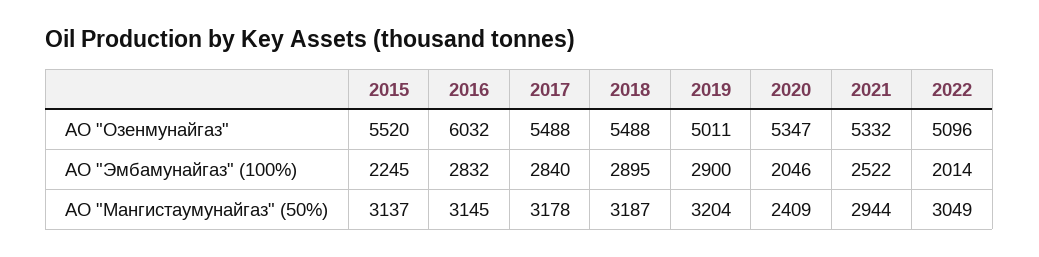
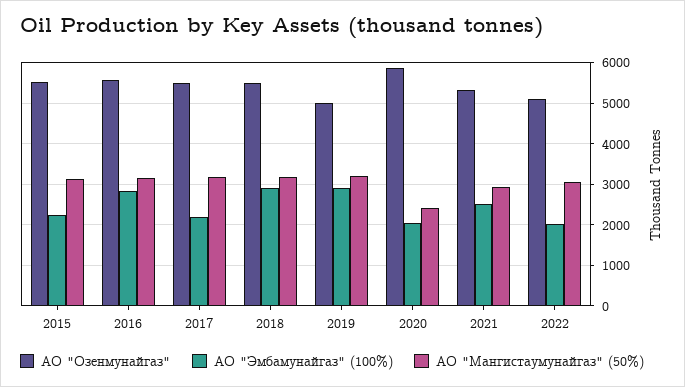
  {
    "АО \"Озенмунайгаз\"": {
      "2015": 5520,
-     "2016": 6032,
+     "2016": 5600,
      "2017": 5488,
      "2018": 5488,
      "2019": 5011,
-     "2020": 5347,
+     "2020": 5800,
      "2021": 5332,
      "2022": 5096
    },
    "АО \"Эмбамунайгаз\" (100%)": {
      "2015": 2245,
      "2016": 2832,
-     "2017": 2840,
+     "2017": 2200,
      "2018": 2895,
      "2019": 2900,
      "2020": 2046,
      "2021": 2522,
      "2022": 2014
    },
    "АО \"Мангистаумунайгаз\" (50%)": {
      "2015": 3137,
      "2016": 3145,
      "2017": 3178,
      "2018": 3187,
      "2019": 3204,
      "2020": 2409,
      "2021": 2944,
      "2022": 3049
    }
  }

